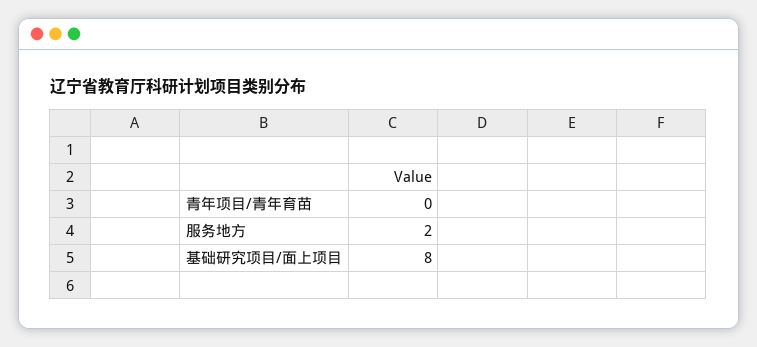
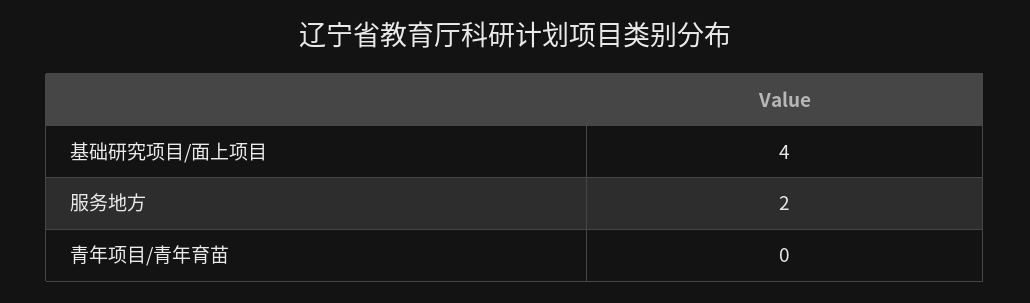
  {
    "青年项目/青年育苗": 0,
    "服务地方": 2,
-   "基础研究项目/面上项目": 8
+   "基础研究项目/面上项目": 4
  }

